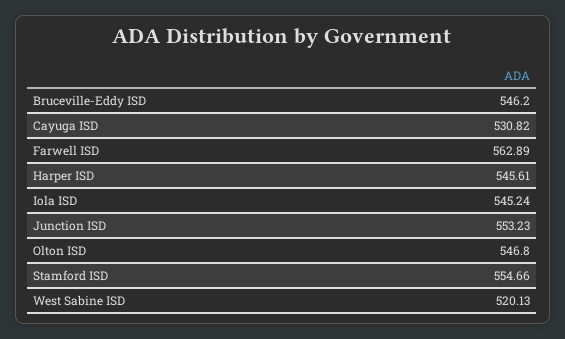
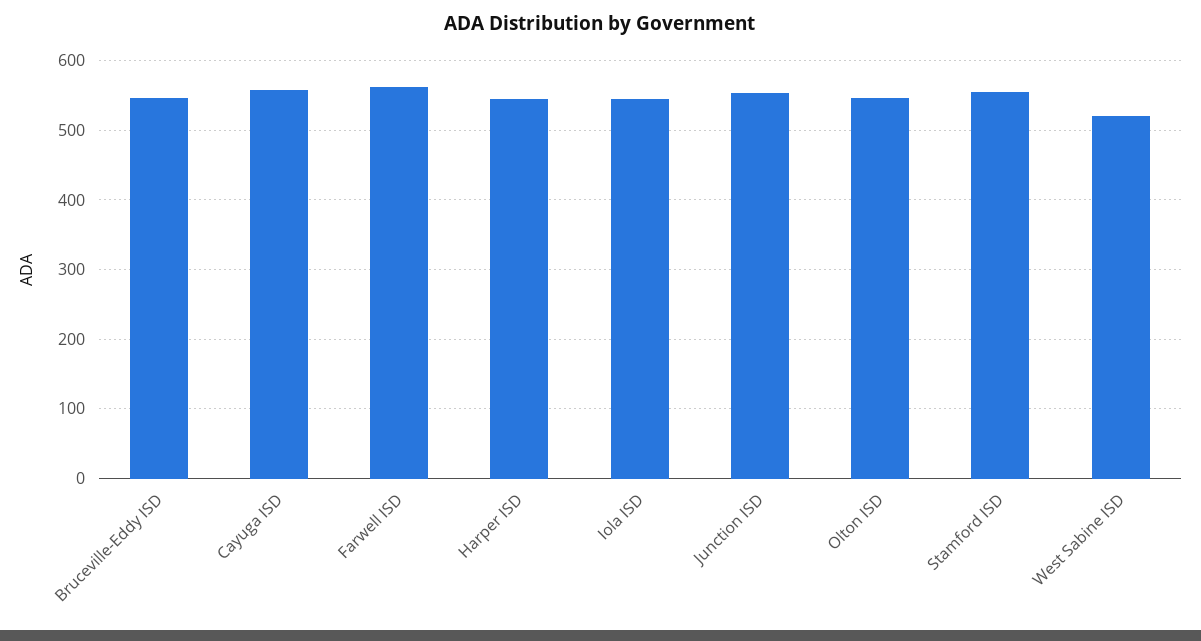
  {
    "Bruceville-Eddy ISD": 546.2,
-   "Cayuga ISD": 530.82,
+   "Cayuga ISD": 560,
    "Farwell ISD": 562.89,
    "Harper ISD": 545.61,
    "Iola ISD": 545.24,
    "Junction ISD": 553.23,
    "Olton ISD": 546.8,
    "Stamford ISD": 554.66,
    "West Sabine ISD": 520.13
  }

